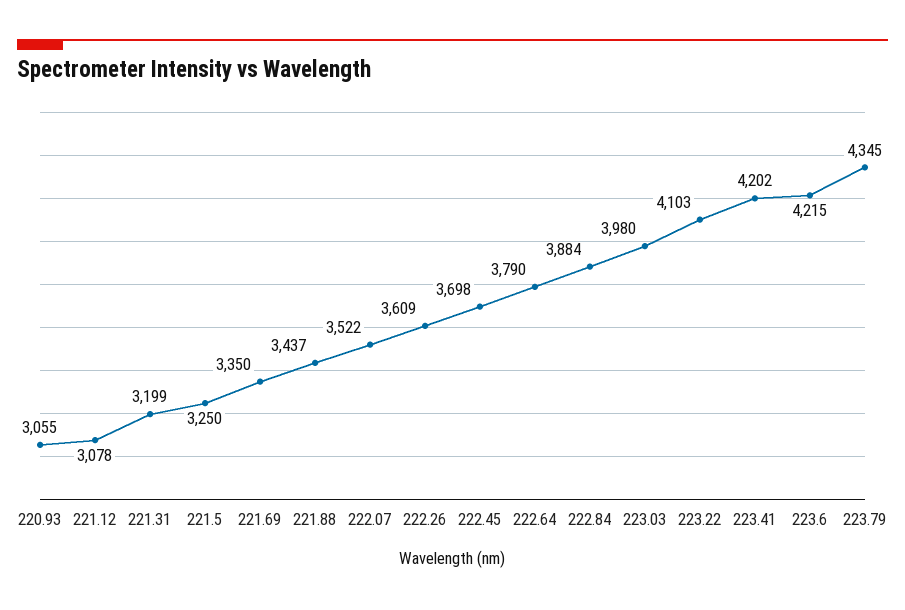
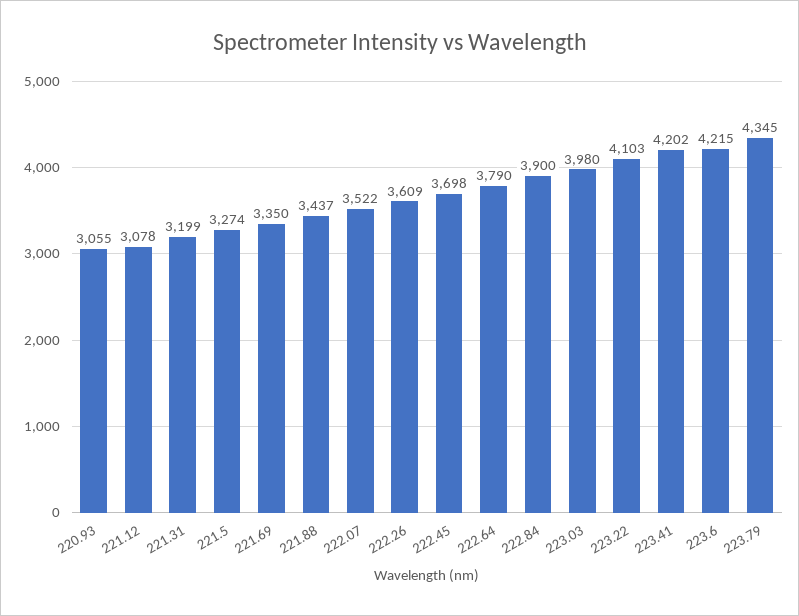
  {
    "220.93": 3055,
    "221.12": 3078,
    "221.31": 3199,
-   "221.5": 3250,
+   "221.5": 3274,
    "221.69": 3350,
    "221.88": 3437,
    "222.07": 3522,
    "222.26": 3609,
    "222.45": 3698,
    "222.64": 3790,
-   "222.84": 3884,
+   "222.84": 3900,
    "223.03": 3980,
    "223.22": 4103,
    "223.41": 4202,
    "223.6": 4215,
    "223.79": 4345
  }

